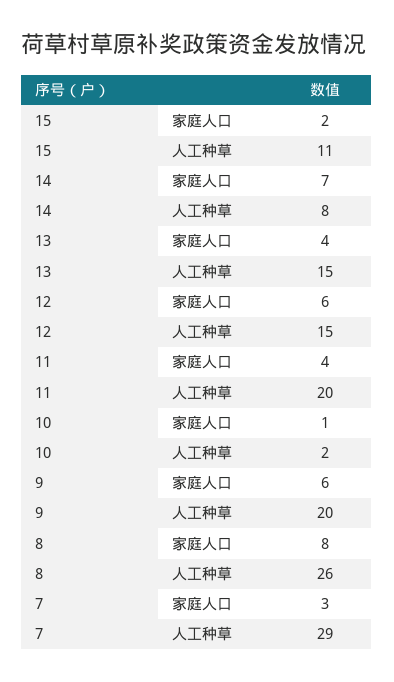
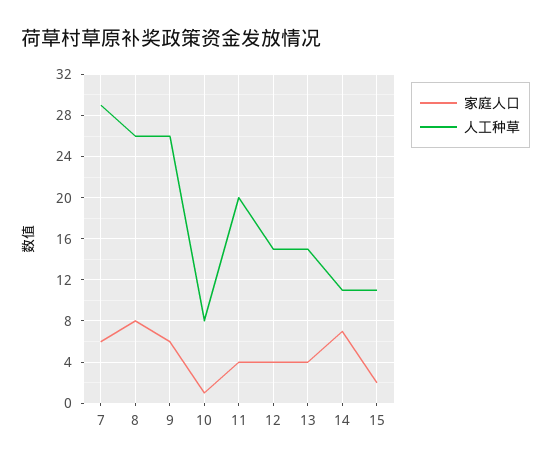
  {
    "家庭人口": {
      "15": 2,
      "14": 7,
      "13": 4,
-     "12": 6,
+     "12": 4,
      "11": 4,
      "10": 1,
      "9": 6,
      "8": 8,
-     "7": 3
+     "7": 6
    },
    "人工种草": {
      "15": 11,
-     "14": 8,
+     "14": 11,
      "13": 15,
      "12": 15,
      "11": 20,
-     "10": 2,
+     "10": 8,
-     "9": 20,
+     "9": 26,
      "8": 26,
      "7": 29
    }
  }

